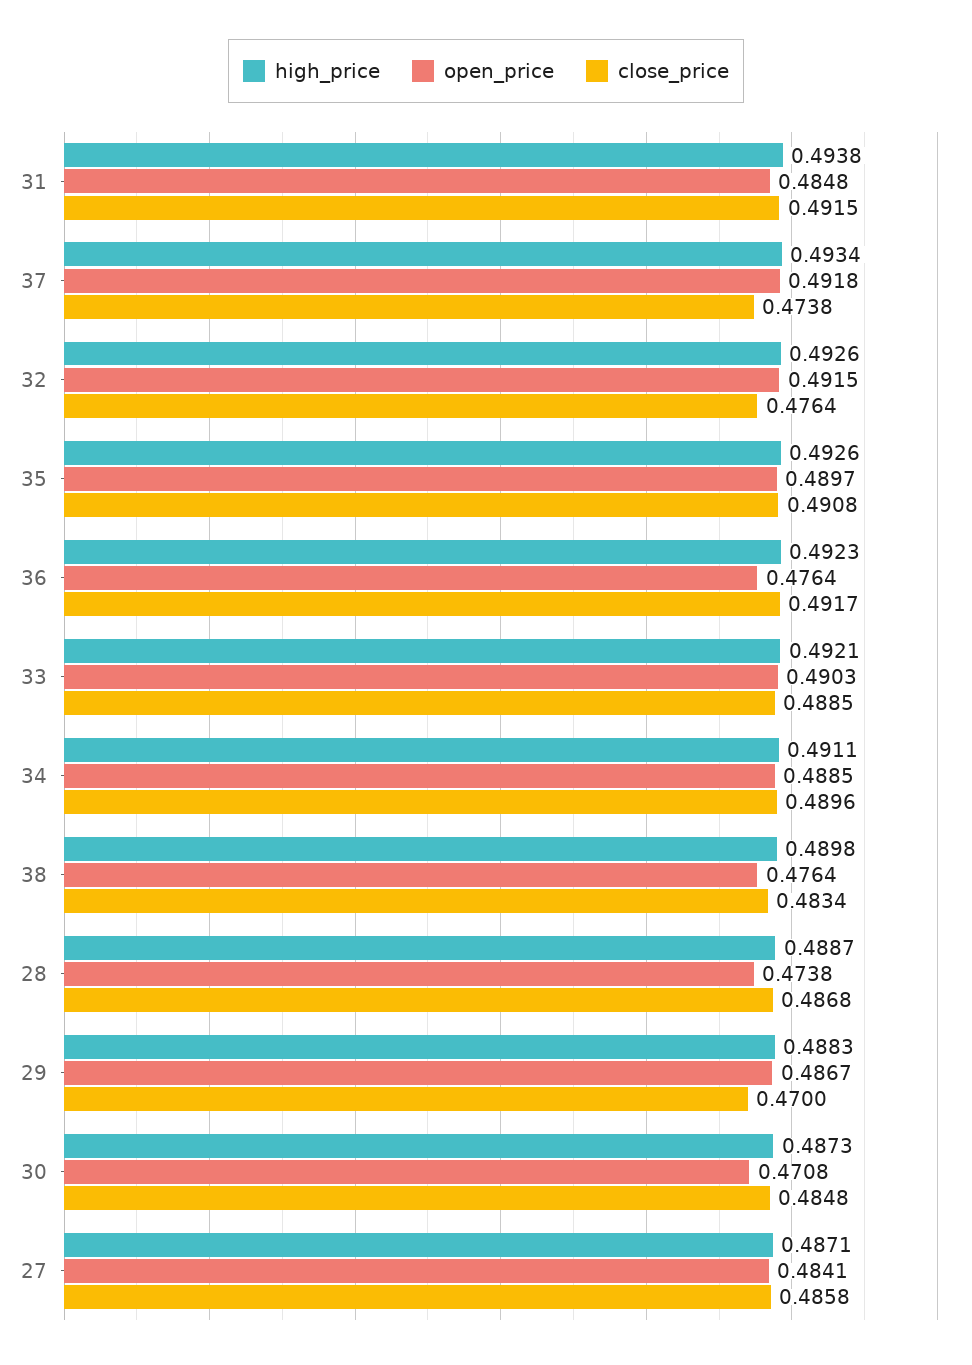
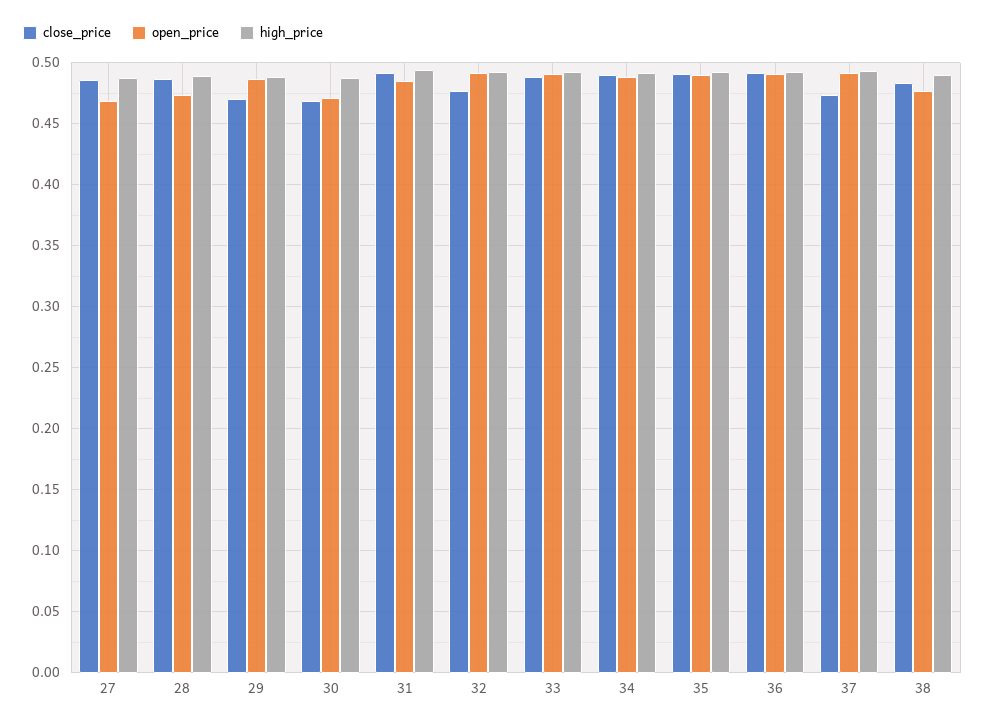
  {
    "high_price": {
      "31": 0.4938,
      "37": 0.4934,
      "32": 0.4926,
      "35": 0.4926,
      "36": 0.4923,
      "33": 0.4921,
      "34": 0.4911,
      "38": 0.4898,
      "28": 0.4887,
      "29": 0.4883,
      "30": 0.4873,
      "27": 0.4871
    },
    "open_price": {
      "31": 0.4848,
      "37": 0.4918,
      "32": 0.4915,
      "35": 0.4897,
-     "36": 0.4764,
+     "36": 0.49,
      "33": 0.4903,
      "34": 0.4885,
      "38": 0.4764,
      "28": 0.4738,
      "29": 0.4867,
      "30": 0.4708,
-     "27": 0.4841
+     "27": 0.47
    },
    "close_price": {
      "31": 0.4915,
      "37": 0.4738,
      "32": 0.4764,
      "35": 0.4908,
      "36": 0.4917,
      "33": 0.4885,
      "34": 0.4896,
      "38": 0.4834,
      "28": 0.4868,
      "29": 0.47,
-     "30": 0.4848,
+     "30": 0.47,
      "27": 0.4858
    }
  }

